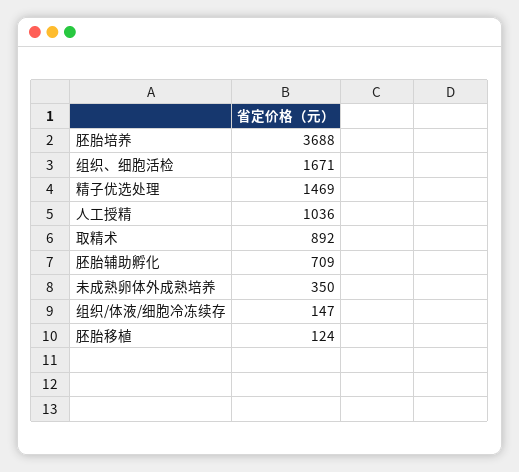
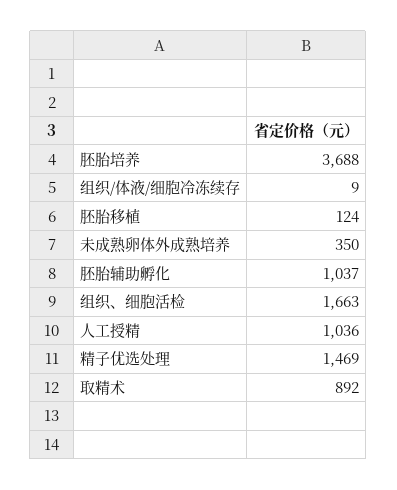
  {
    "胚胎培养": 3688,
-   "组织、细胞活检": 1671,
+   "组织、细胞活检": 1663,
    "精子优选处理": 1469,
    "人工授精": 1036,
    "取精术": 892,
-   "胚胎辅助孵化": 709,
+   "胚胎辅助孵化": 1037,
    "未成熟卵体外成熟培养": 350,
-   "组织/体液/细胞冷冻续存": 147,
+   "组织/体液/细胞冷冻续存": 9,
    "胚胎移植": 124
  }

